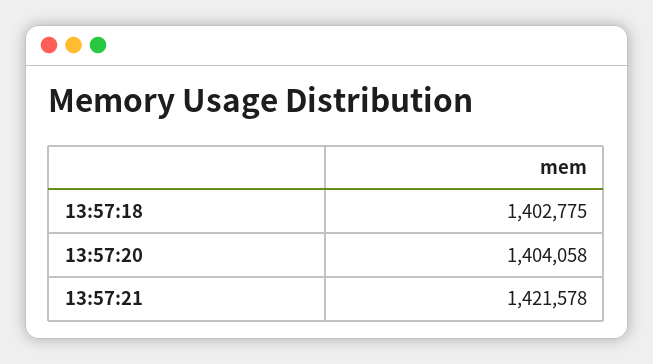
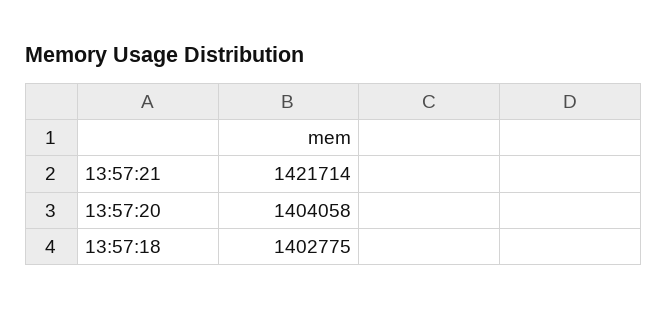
  {
    "13:57:18": 1402775,
    "13:57:20": 1404058,
-   "13:57:21": 1421578
+   "13:57:21": 1421714
  }

